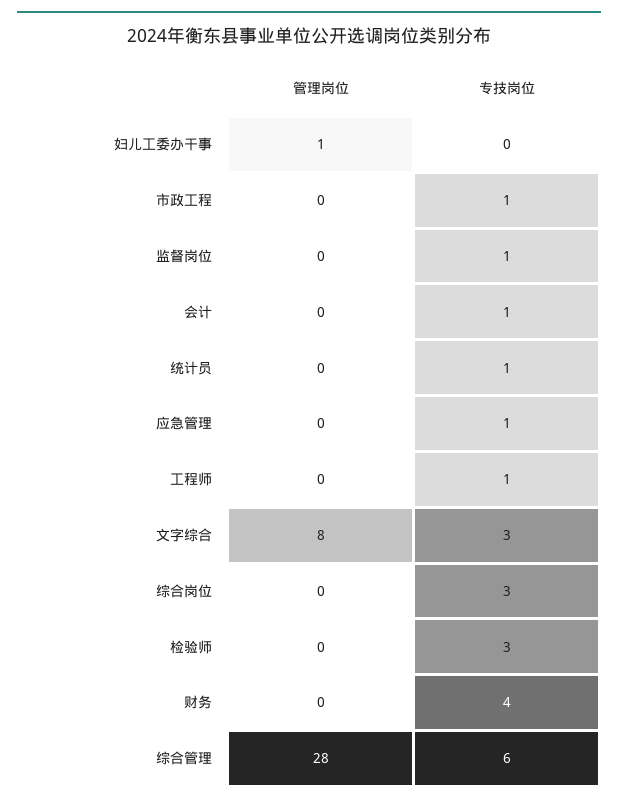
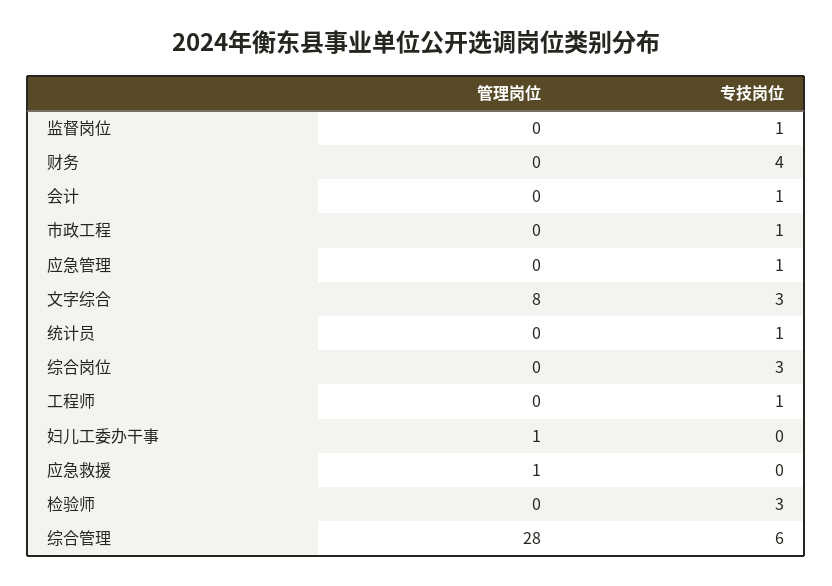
  {
    "管理岗位": {
      "妇儿工委办干事": 1,
      "市政工程": 0,
      "监督岗位": 0,
      "会计": 0,
      "统计员": 0,
      "应急管理": 0,
      "工程师": 0,
      "文字综合": 8,
      "综合岗位": 0,
      "检验师": 0,
      "财务": 0,
-     "综合管理": 28
+     "综合管理": 28,
+     "应急救援": 1
    },
    "专技岗位": {
      "妇儿工委办干事": 0,
      "市政工程": 1,
      "监督岗位": 1,
      "会计": 1,
      "统计员": 1,
      "应急管理": 1,
      "工程师": 1,
      "文字综合": 3,
      "综合岗位": 3,
      "检验师": 3,
      "财务": 4,
-     "综合管理": 6
+     "综合管理": 6,
+     "应急救援": 0
    }
  }

